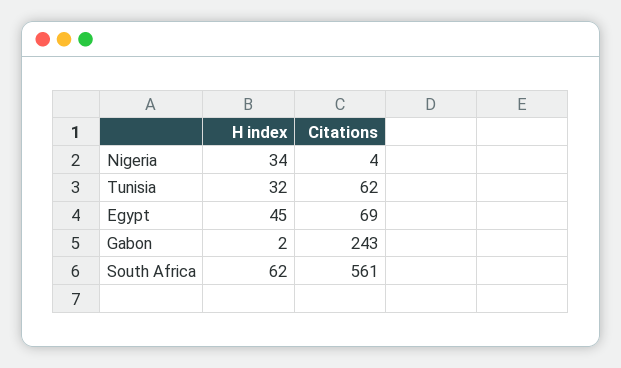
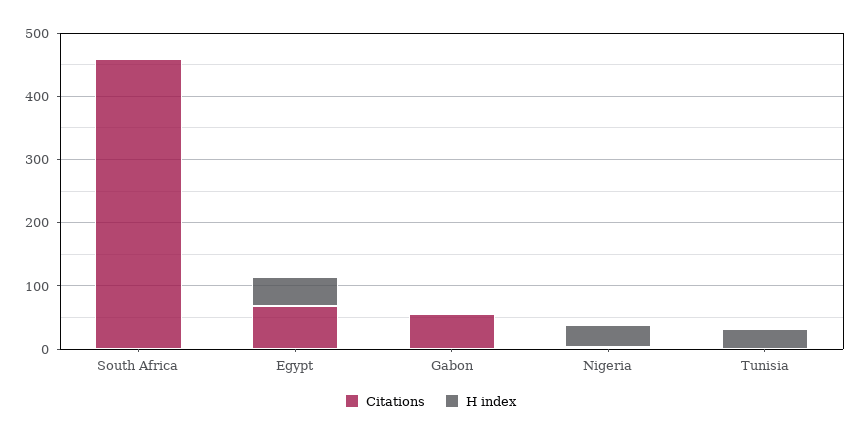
  {
    "H index": {
      "Nigeria": 34,
      "Tunisia": 32,
      "Egypt": 45,
      "Gabon": 2,
-     "South Africa": 62
+     "South Africa": 0
    },
    "Citations": {
      "Nigeria": 4,
-     "Tunisia": 62,
+     "Tunisia": 0,
      "Egypt": 69,
-     "Gabon": 243,
+     "Gabon": 60,
-     "South Africa": 561
+     "South Africa": 460
    }
  }

